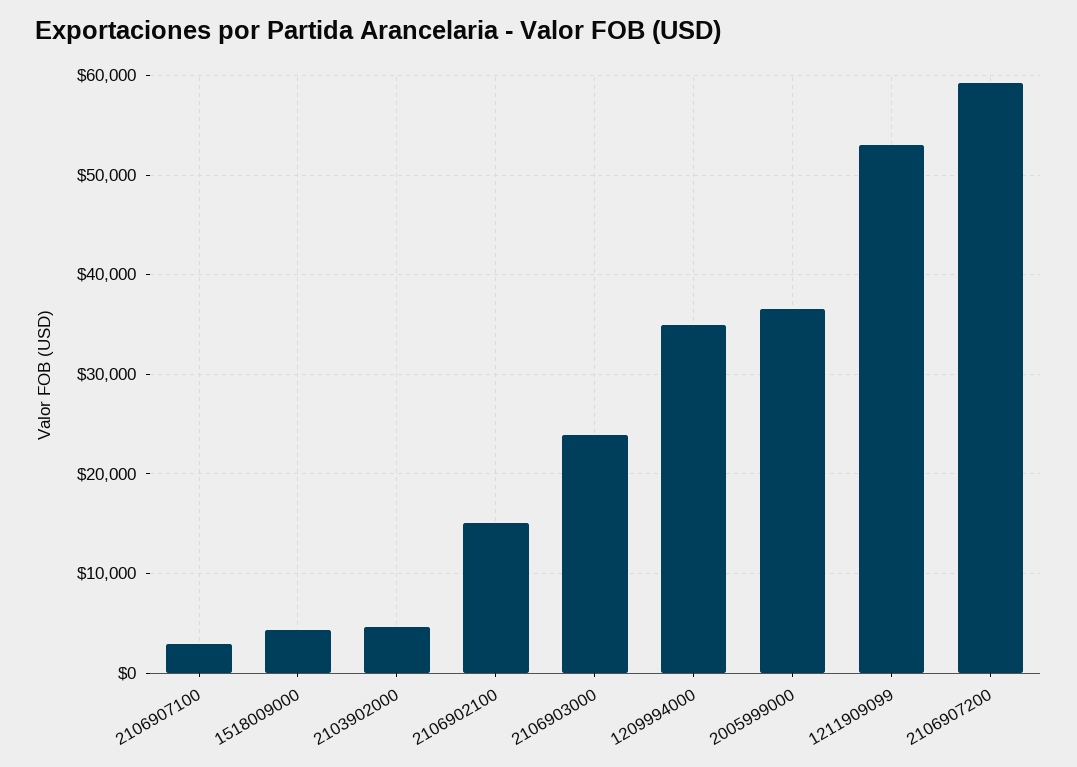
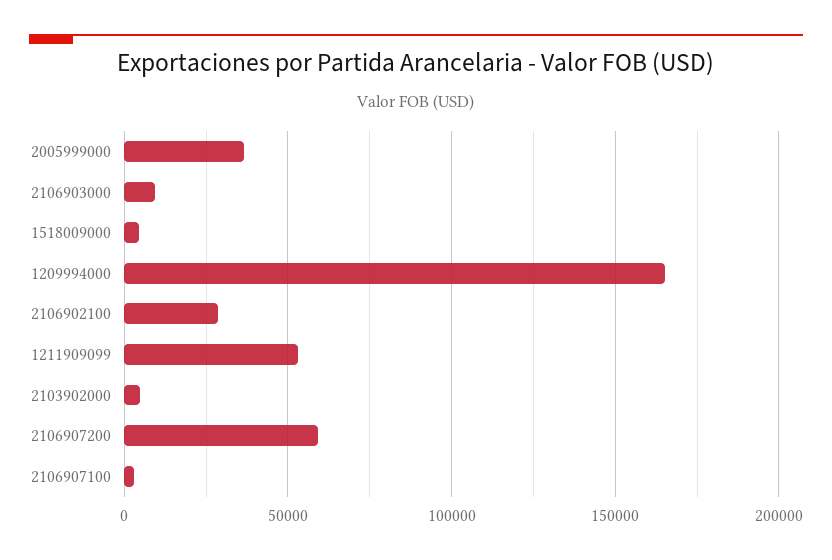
  {
    "2106907100": 3000,
    "1518009000": 4000,
    "2103902000": 5000,
-   "2106902100": 15000,
+   "2106902100": 30000,
-   "2106903000": 24000,
+   "2106903000": 10000,
-   "1209994000": 35000,
+   "1209994000": 165000,
    "2005999000": 37000,
    "1211909099": 53000,
    "2106907200": 59000
  }

